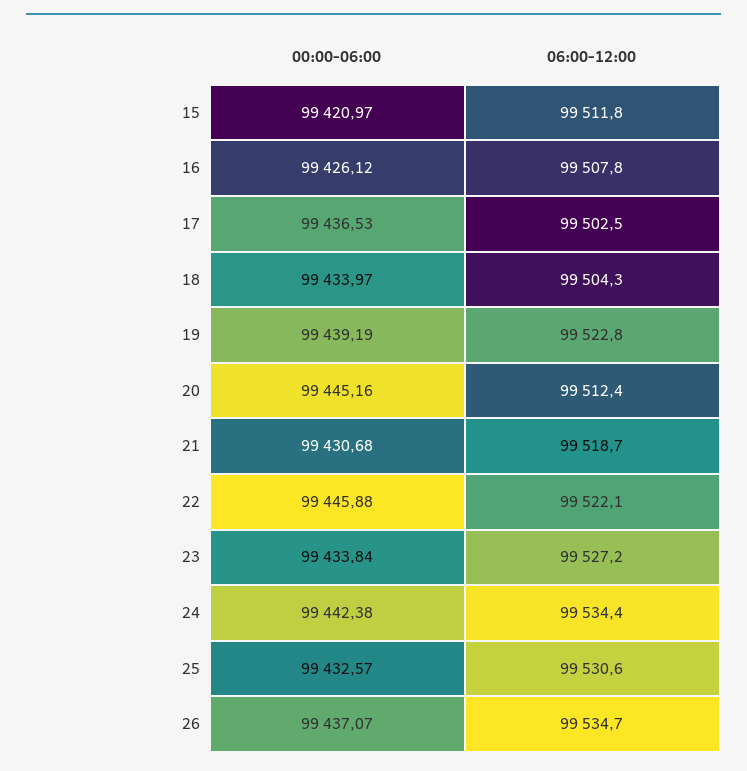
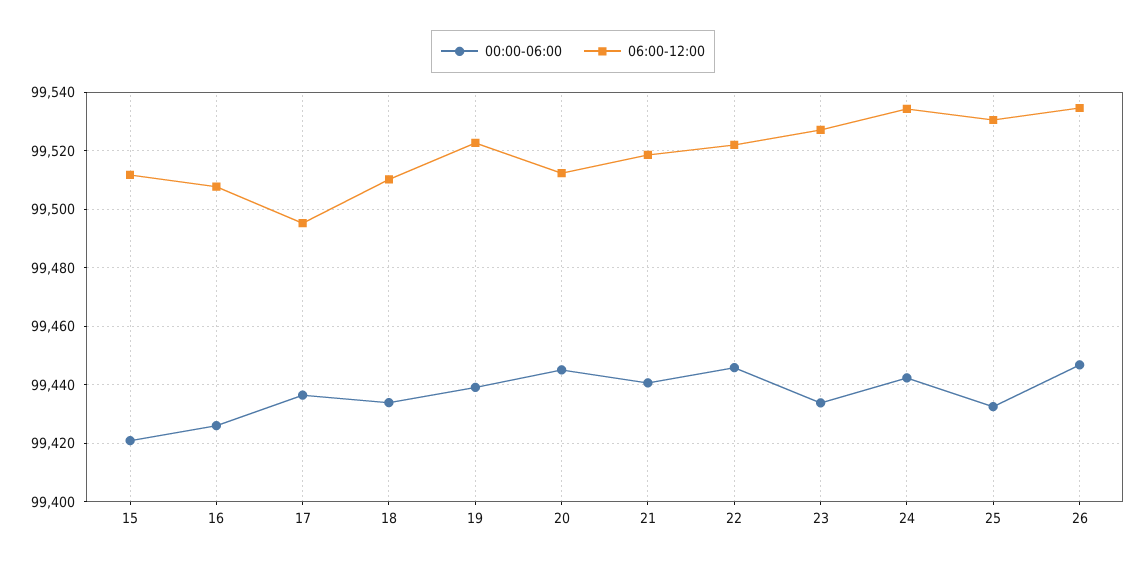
  {
    "00:00-06:00": {
      "15": 99420.97,
      "16": 99426.12,
      "17": 99436.53,
      "18": 99433.97,
      "19": 99439.19,
      "20": 99445.16,
-     "21": 99430.68,
+     "21": 99440,
      "22": 99445.88,
      "23": 99433.84,
      "24": 99442.38,
      "25": 99432.57,
-     "26": 99437.07
+     "26": 99447.5
    },
    "06:00-12:00": {
      "15": 99511.8,
      "16": 99507.8,
-     "17": 99502.5,
+     "17": 99495,
-     "18": 99504.3,
+     "18": 99510,
      "19": 99522.8,
      "20": 99512.4,
      "21": 99518.7,
      "22": 99522.1,
      "23": 99527.2,
      "24": 99534.4,
      "25": 99530.6,
      "26": 99534.7
    }
  }

